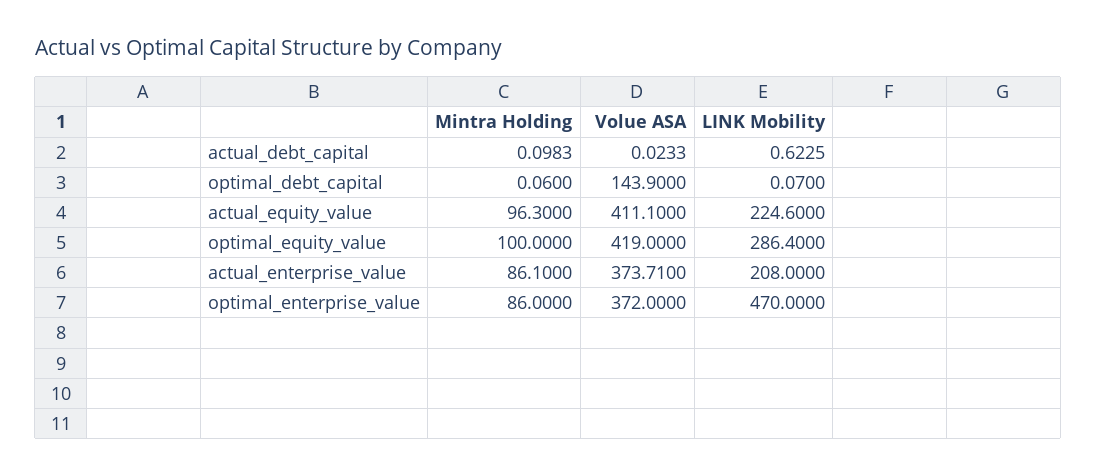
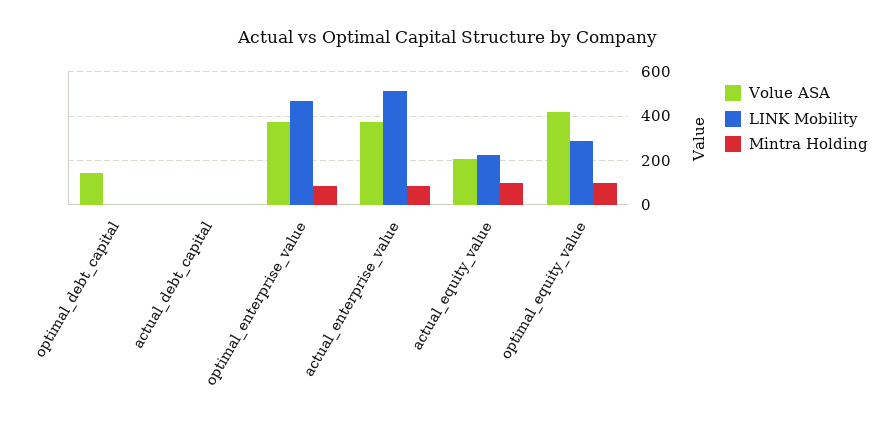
  {
    "Mintra Holding": {
      "actual_debt_capital": 0.0983,
      "optimal_debt_capital": 0.06,
      "actual_equity_value": 96.3,
      "optimal_equity_value": 100,
      "actual_enterprise_value": 86.1,
      "optimal_enterprise_value": 86
    },
    "Volue ASA": {
      "actual_debt_capital": 0.0233,
      "optimal_debt_capital": 143.9,
-     "actual_equity_value": 411.1,
+     "actual_equity_value": 200,
      "optimal_equity_value": 419,
      "actual_enterprise_value": 373.71,
      "optimal_enterprise_value": 372
    },
    "LINK Mobility": {
      "actual_debt_capital": 0.6225,
      "optimal_debt_capital": 0.07,
      "actual_equity_value": 224.6,
      "optimal_equity_value": 286.4,
-     "actual_enterprise_value": 208,
+     "actual_enterprise_value": 500,
      "optimal_enterprise_value": 470
    }
  }

